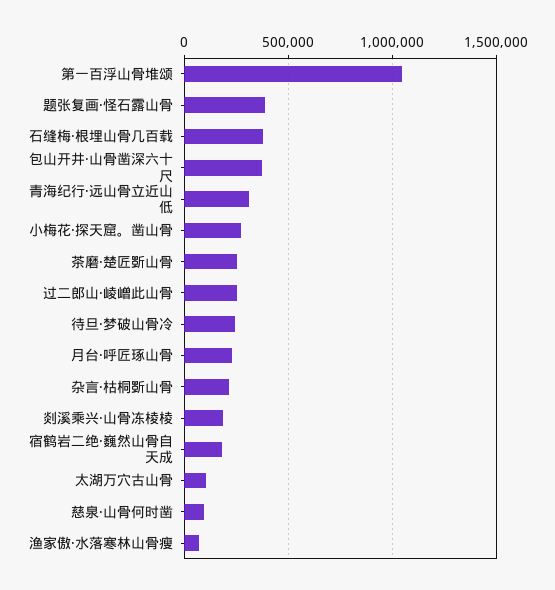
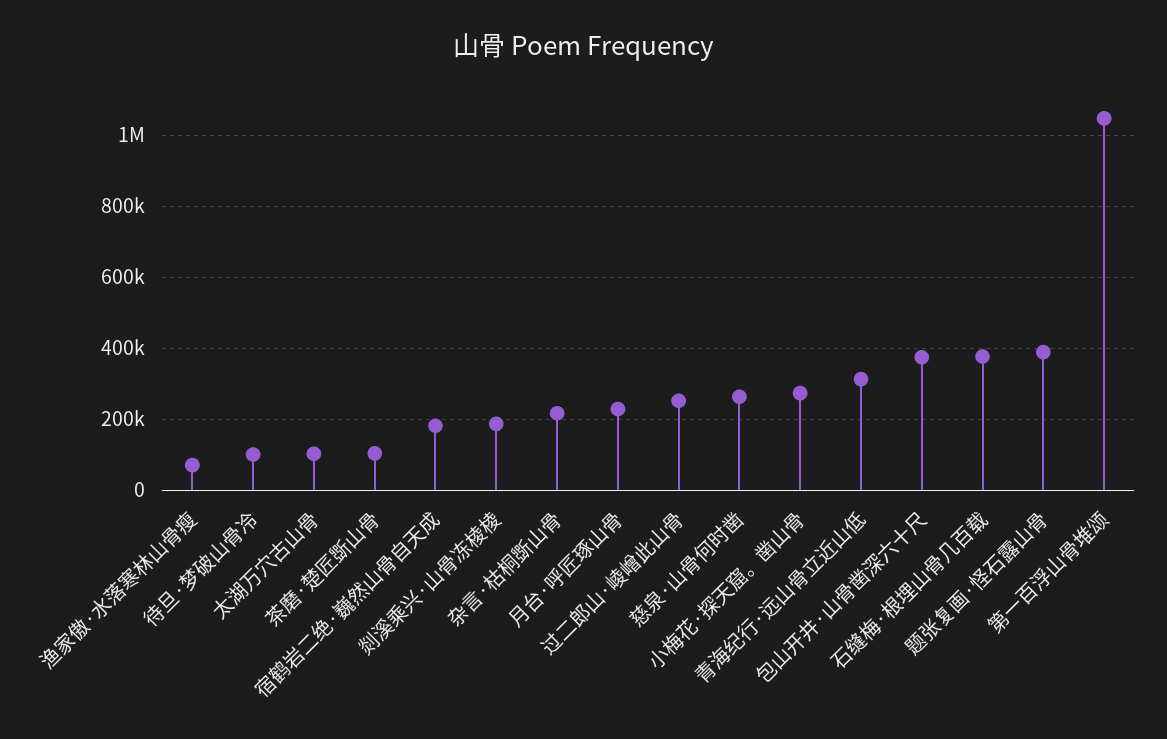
  {
    "第一百浮山骨堆颂": 1040000,
    "题张复画·怪石露山骨": 380000,
    "石缝梅·根埋山骨几百载": 380000,
    "包山开井·山骨凿深六十尺": 380000,
    "青海纪行·远山骨立近山低": 320000,
    "小梅花·探天窟。凿山骨": 280000,
-   "茶磨·楚匠斲山骨": 250000,
+   "茶磨·楚匠斲山骨": 100000,
    "过二郎山·崚嶒此山骨": 260000,
-   "待旦·梦破山骨冷": 250000,
+   "待旦·梦破山骨冷": 100000,
    "月台·呼匠琢山骨": 220000,
    "杂言·枯桐斲山骨": 220000,
    "剡溪乘兴·山骨冻棱棱": 180000,
    "宿鹤岩二绝·巍然山骨自天成": 180000,
    "太湖万穴古山骨": 100000,
-   "慈泉·山骨何时凿": 100000,
+   "慈泉·山骨何时凿": 260000,
    "渔家傲·水落寒林山骨瘦": 80000
  }

